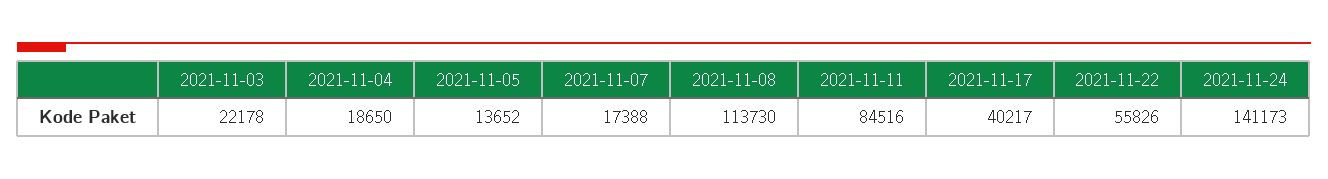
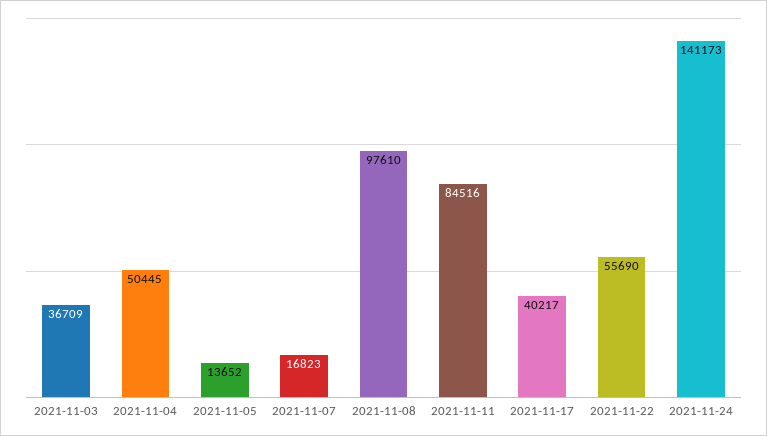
  {
-   "2021-11-03": 22178,
+   "2021-11-03": 36709,
-   "2021-11-04": 18650,
+   "2021-11-04": 50445,
    "2021-11-05": 13652,
-   "2021-11-07": 17388,
+   "2021-11-07": 16823,
-   "2021-11-08": 113730,
+   "2021-11-08": 97610,
    "2021-11-11": 84516,
    "2021-11-17": 40217,
-   "2021-11-22": 55826,
+   "2021-11-22": 55690,
    "2021-11-24": 141173
  }

